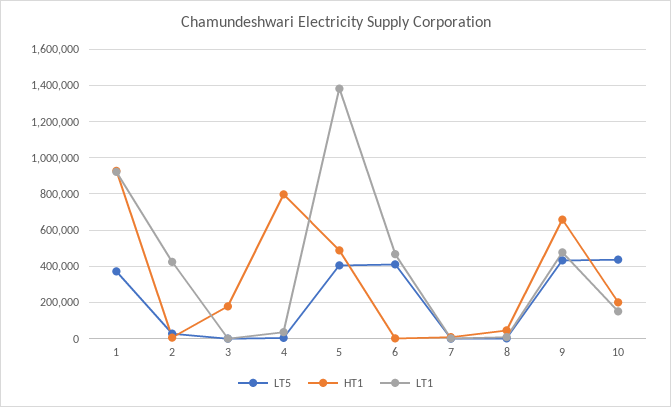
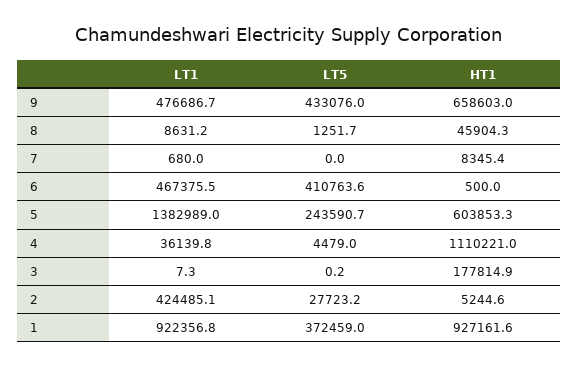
  {
    "LT5": {
      "1": 372459,
      "2": 27723.2,
      "3": 0.2,
      "4": 4479,
-     "5": 400000,
+     "5": 243590.7,
      "6": 410763.6,
      "7": 0,
      "8": 1251.7,
-     "9": 433076,
+     "9": 433076
-     "10": 450000
    },
    "HT1": {
      "1": 927161.6,
      "2": 5244.6,
      "3": 177814.9,
-     "4": 800000,
+     "4": 1110221,
-     "5": 500000,
+     "5": 603853.3,
      "6": 500,
      "7": 8345.4,
      "8": 45904.3,
-     "9": 658603,
+     "9": 658603
-     "10": 200000
    },
    "LT1": {
      "1": 922356.8,
      "2": 424485.1,
      "3": 7.3,
      "4": 36139.8,
      "5": 1382989,
      "6": 467375.5,
      "7": 680,
      "8": 8631.2,
-     "9": 476686.7,
+     "9": 476686.7
-     "10": 150000
    }
  }

